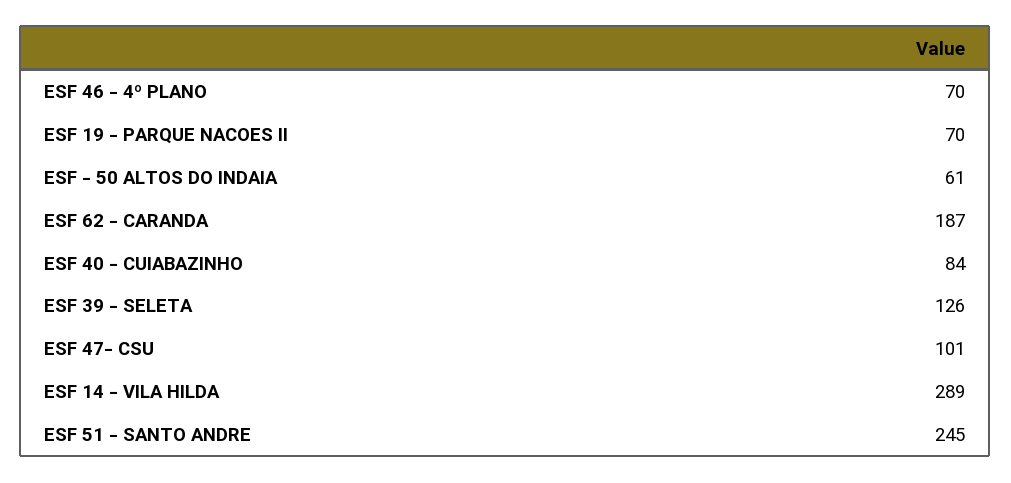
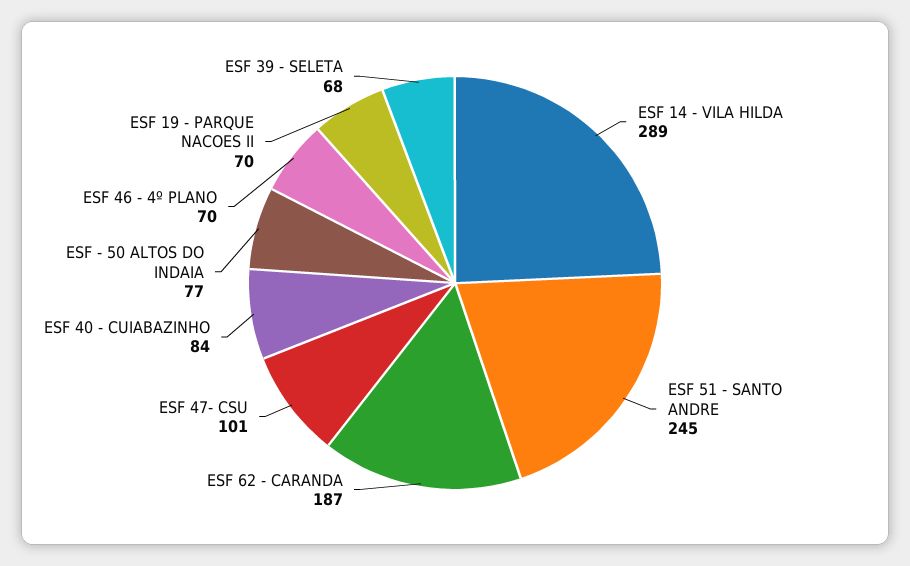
  {
    "ESF 46 - 4º PLANO": 70,
    "ESF 19 - PARQUE NACOES II": 70,
-   "ESF - 50 ALTOS DO INDAIA": 61,
+   "ESF - 50 ALTOS DO INDAIA": 77,
    "ESF 62 - CARANDA": 187,
    "ESF 40 - CUIABAZINHO": 84,
-   "ESF 39 - SELETA": 126,
+   "ESF 39 - SELETA": 68,
    "ESF 47- CSU": 101,
    "ESF 14 - VILA HILDA": 289,
    "ESF 51 - SANTO ANDRE": 245
  }

